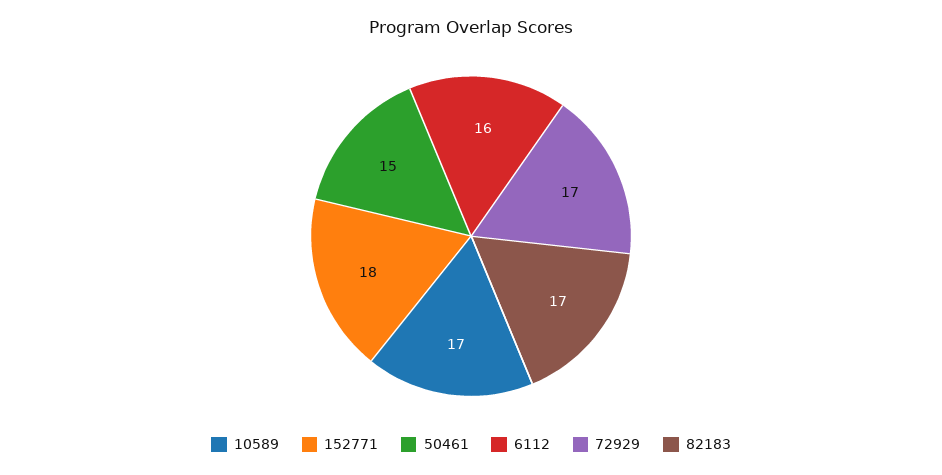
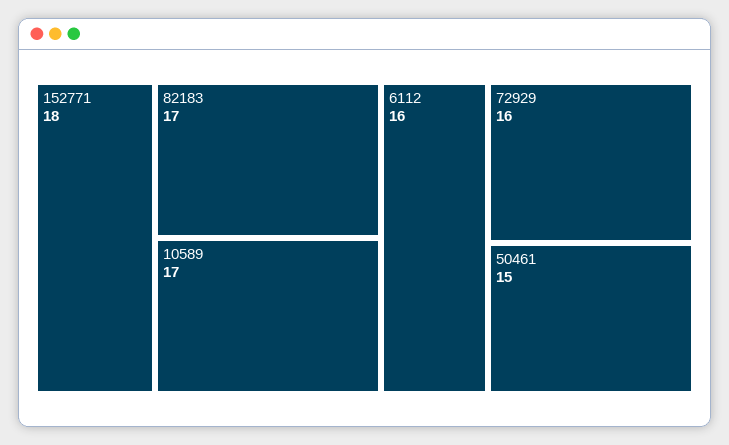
  {
    "10589": 17,
    "152771": 18,
    "50461": 15,
    "6112": 16,
-   "72929": 17,
+   "72929": 16,
    "82183": 17
  }

